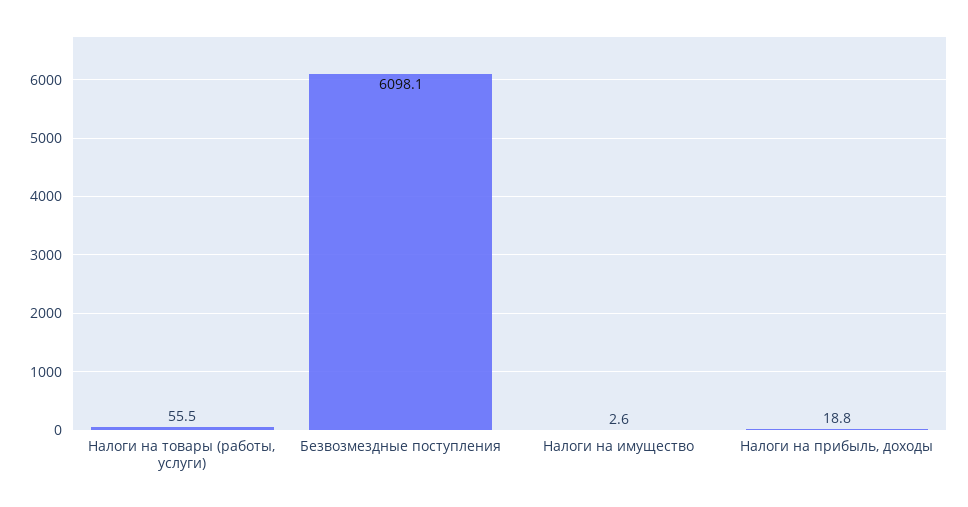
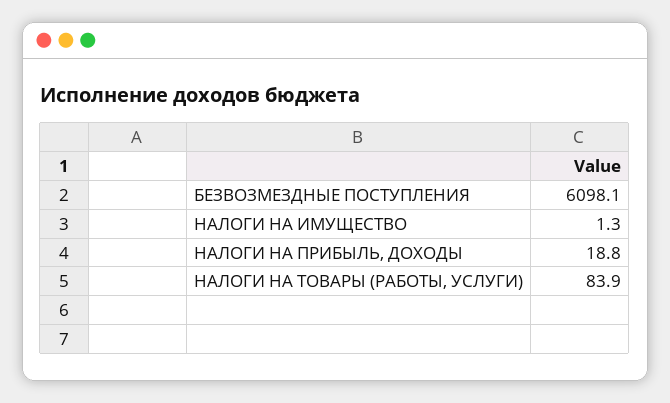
  {
-   "Налоги на товары (работы, услуги)": 55.5,
+   "Налоги на товары (работы, услуги)": 83.9,
    "Безвозмездные поступления": 6098.1,
-   "Налоги на имущество": 2.6,
+   "Налоги на имущество": 1.3,
    "Налоги на прибыль, доходы": 18.8
  }

